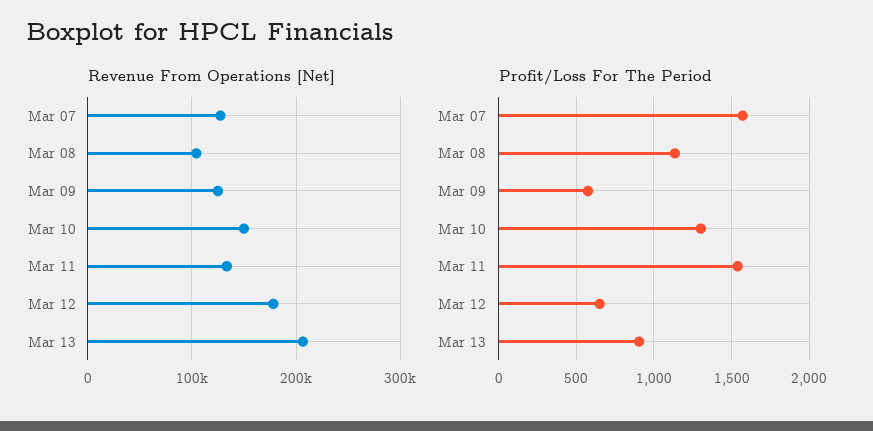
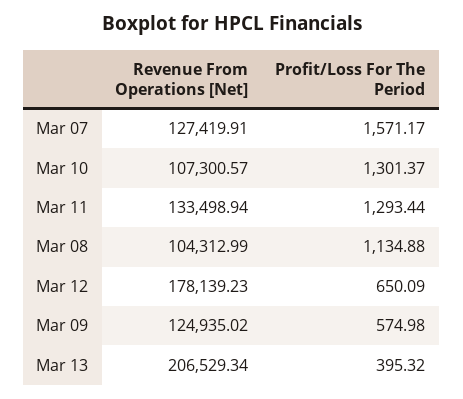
  {
    "Revenue From Operations [Net]": {
      "Mar 07": 127419.91,
      "Mar 08": 104312.99,
      "Mar 09": 124935.02,
-     "Mar 10": 150000,
+     "Mar 10": 107300.57,
      "Mar 11": 133498.94,
      "Mar 12": 178139.23,
      "Mar 13": 206529.34
    },
    "Profit/Loss For The Period": {
      "Mar 07": 1571.17,
      "Mar 08": 1134.88,
      "Mar 09": 574.98,
      "Mar 10": 1301.37,
-     "Mar 11": 1550,
+     "Mar 11": 1293.44,
      "Mar 12": 650.09,
-     "Mar 13": 900
+     "Mar 13": 395.32
    }
  }

